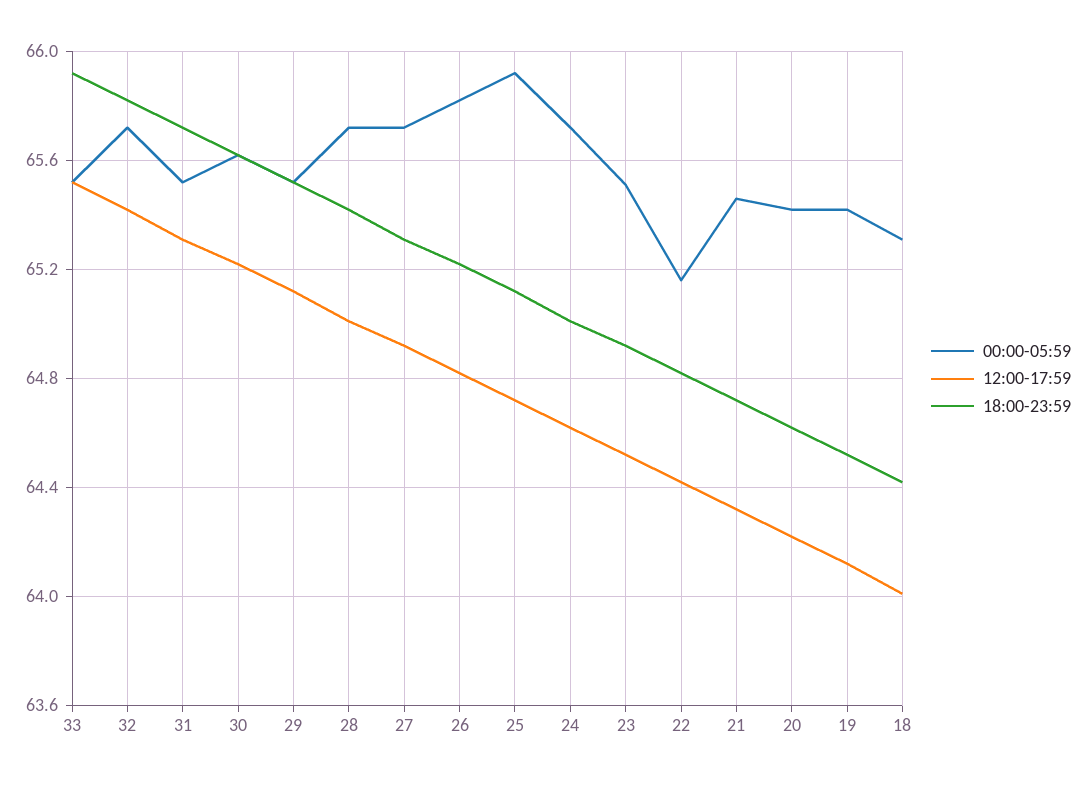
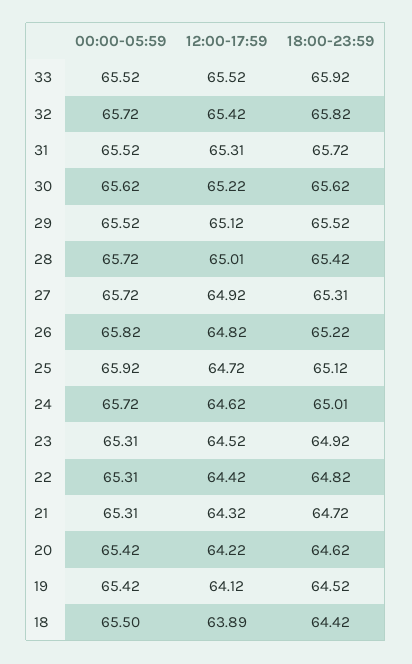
  {
    "00:00-05:59": {
      "33": 65.52,
      "32": 65.72,
      "31": 65.52,
      "30": 65.62,
      "29": 65.52,
      "28": 65.72,
      "27": 65.72,
      "26": 65.82,
      "25": 65.92,
      "24": 65.72,
-     "23": 65.5,
+     "23": 65.31,
-     "22": 65.15,
+     "22": 65.31,
-     "21": 65.45,
+     "21": 65.31,
      "20": 65.42,
      "19": 65.42,
-     "18": 65.3
+     "18": 65.5
    },
    "12:00-17:59": {
      "33": 65.52,
      "32": 65.42,
      "31": 65.31,
      "30": 65.22,
      "29": 65.12,
      "28": 65.01,
      "27": 64.92,
      "26": 64.82,
      "25": 64.72,
      "24": 64.62,
      "23": 64.52,
      "22": 64.42,
      "21": 64.32,
      "20": 64.22,
      "19": 64.12,
-     "18": 64
+     "18": 63.89
    },
    "18:00-23:59": {
      "33": 65.92,
      "32": 65.82,
      "31": 65.72,
      "30": 65.62,
      "29": 65.52,
      "28": 65.42,
      "27": 65.31,
      "26": 65.22,
      "25": 65.12,
      "24": 65.01,
      "23": 64.92,
      "22": 64.82,
      "21": 64.72,
      "20": 64.62,
      "19": 64.52,
      "18": 64.42
    }
  }

